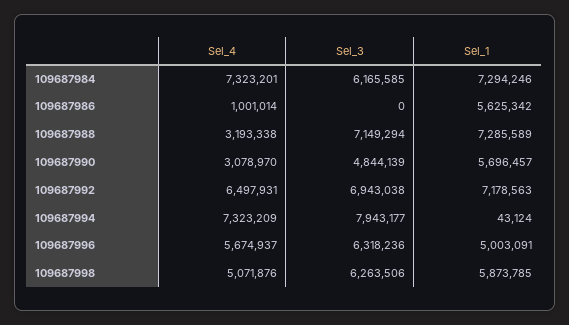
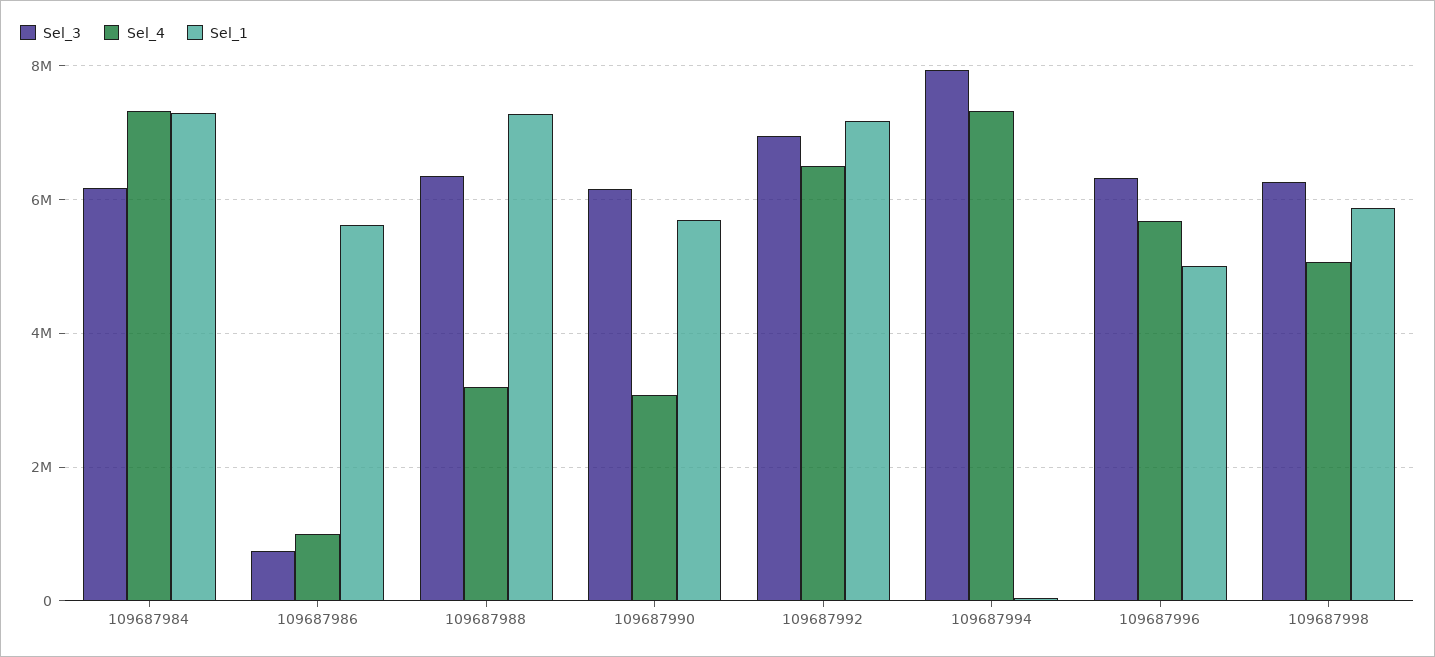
  {
    "Sel_4": {
      "109687984": 7323201,
      "109687986": 1001014,
      "109687988": 3193338,
      "109687990": 3078970,
      "109687992": 6497931,
      "109687994": 7323209,
      "109687996": 5674937,
      "109687998": 5071876
    },
    "Sel_3": {
      "109687984": 6165585,
-     "109687986": 0,
+     "109687986": 800000,
-     "109687988": 7149294,
+     "109687988": 6400000,
-     "109687990": 4844139,
+     "109687990": 6200000,
      "109687992": 6943038,
      "109687994": 7943177,
      "109687996": 6318236,
      "109687998": 6263506
    },
    "Sel_1": {
      "109687984": 7294246,
      "109687986": 5625342,
      "109687988": 7285589,
      "109687990": 5696457,
      "109687992": 7178563,
      "109687994": 43124,
      "109687996": 5003091,
      "109687998": 5873785
    }
  }

